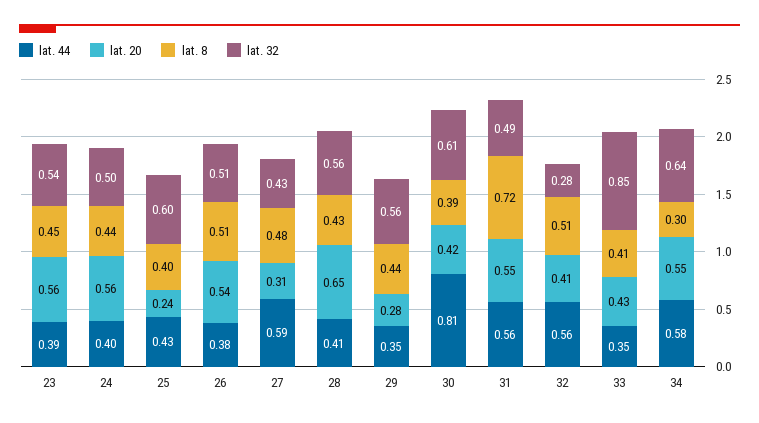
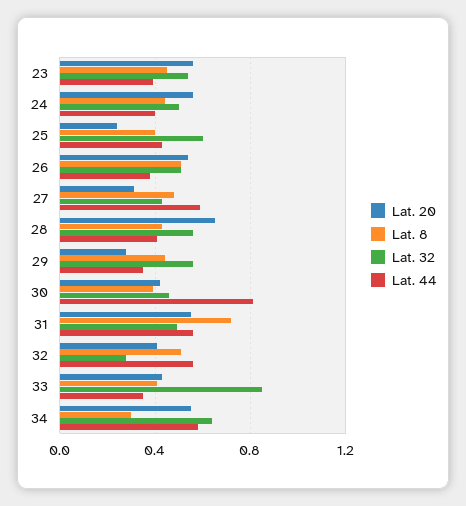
  {
    "lat. 44": {
      "23": 0.39,
      "24": 0.4,
      "25": 0.43,
      "26": 0.38,
      "27": 0.59,
      "28": 0.41,
      "29": 0.35,
      "30": 0.81,
      "31": 0.56,
      "32": 0.56,
      "33": 0.35,
      "34": 0.58
    },
    "lat. 20": {
      "23": 0.56,
      "24": 0.56,
      "25": 0.24,
      "26": 0.54,
      "27": 0.31,
      "28": 0.65,
      "29": 0.28,
      "30": 0.42,
      "31": 0.55,
      "32": 0.41,
      "33": 0.43,
      "34": 0.55
    },
    "lat. 8": {
      "23": 0.45,
      "24": 0.44,
      "25": 0.4,
      "26": 0.51,
      "27": 0.48,
      "28": 0.43,
      "29": 0.44,
      "30": 0.39,
      "31": 0.72,
      "32": 0.51,
      "33": 0.41,
      "34": 0.3
    },
    "lat. 32": {
      "23": 0.54,
      "24": 0.5,
      "25": 0.6,
      "26": 0.51,
      "27": 0.43,
      "28": 0.56,
      "29": 0.56,
-     "30": 0.61,
+     "30": 0.45,
      "31": 0.49,
      "32": 0.28,
      "33": 0.85,
      "34": 0.64
    }
  }

